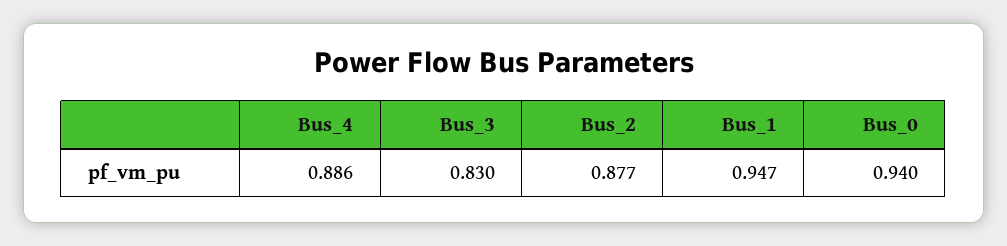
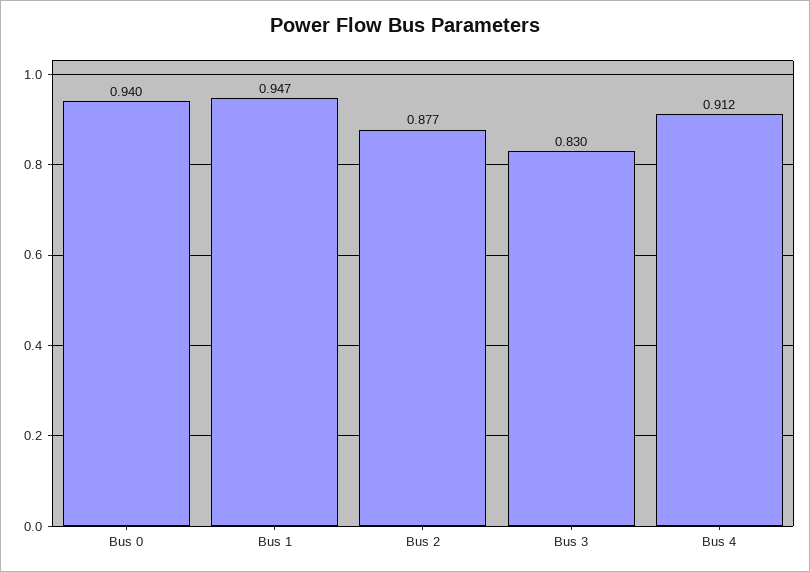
  {
-   "Bus_4": 0.886,
+   "Bus_4": 0.912,
    "Bus_3": 0.83,
    "Bus_2": 0.877,
    "Bus_1": 0.947,
    "Bus_0": 0.94
  }

